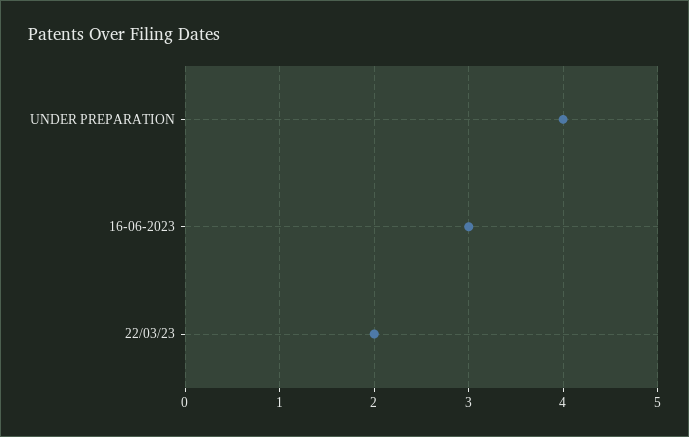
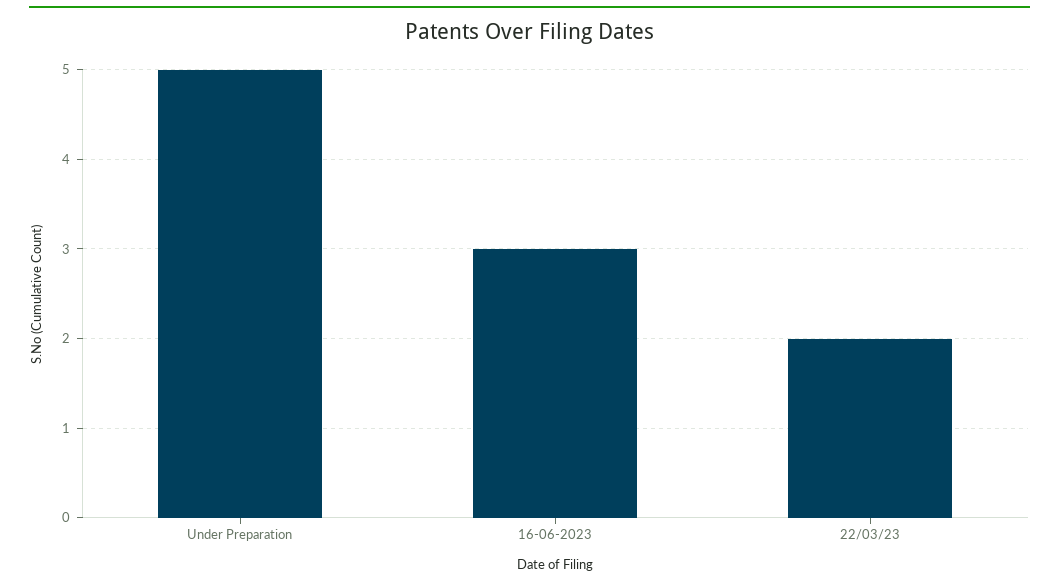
  {
-   "UNDER PREPARATION": 4,
+   "UNDER PREPARATION": 5,
    "16-06-2023": 3,
    "22/03/23": 2
  }

